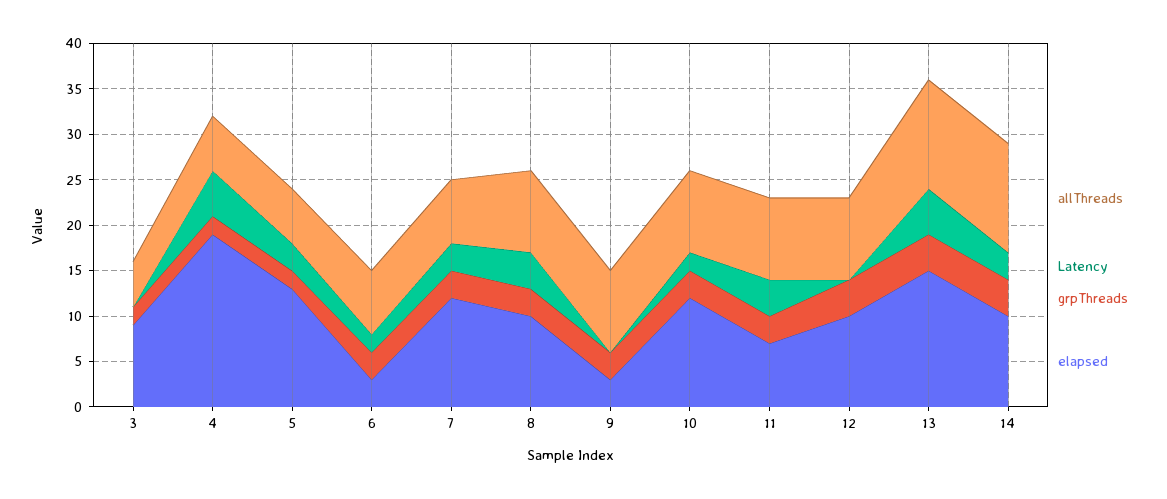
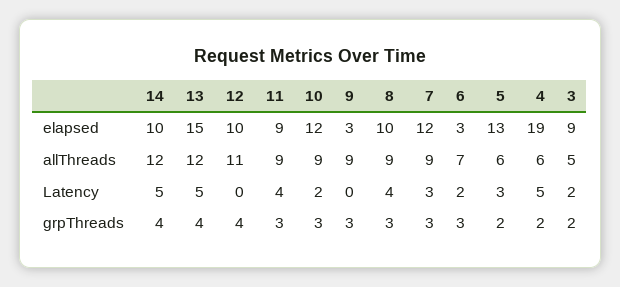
  {
    "allThreads": {
      "3": 5,
      "4": 6,
      "5": 6,
      "6": 7,
-     "7": 7,
+     "7": 9,
      "8": 9,
      "9": 9,
      "10": 9,
      "11": 9,
-     "12": 9,
+     "12": 11,
      "13": 12,
      "14": 12
    },
    "Latency": {
-     "3": 0,
+     "3": 2,
      "4": 5,
      "5": 3,
      "6": 2,
      "7": 3,
      "8": 4,
      "9": 0,
      "10": 2,
      "11": 4,
      "12": 0,
      "13": 5,
-     "14": 3
+     "14": 5
    },
    "grpThreads": {
      "3": 2,
      "4": 2,
      "5": 2,
      "6": 3,
      "7": 3,
      "8": 3,
      "9": 3,
      "10": 3,
      "11": 3,
      "12": 4,
      "13": 4,
      "14": 4
    },
    "elapsed": {
      "3": 9,
      "4": 19,
      "5": 13,
      "6": 3,
      "7": 12,
      "8": 10,
      "9": 3,
      "10": 12,
-     "11": 7,
+     "11": 9,
      "12": 10,
      "13": 15,
      "14": 10
    }
  }

